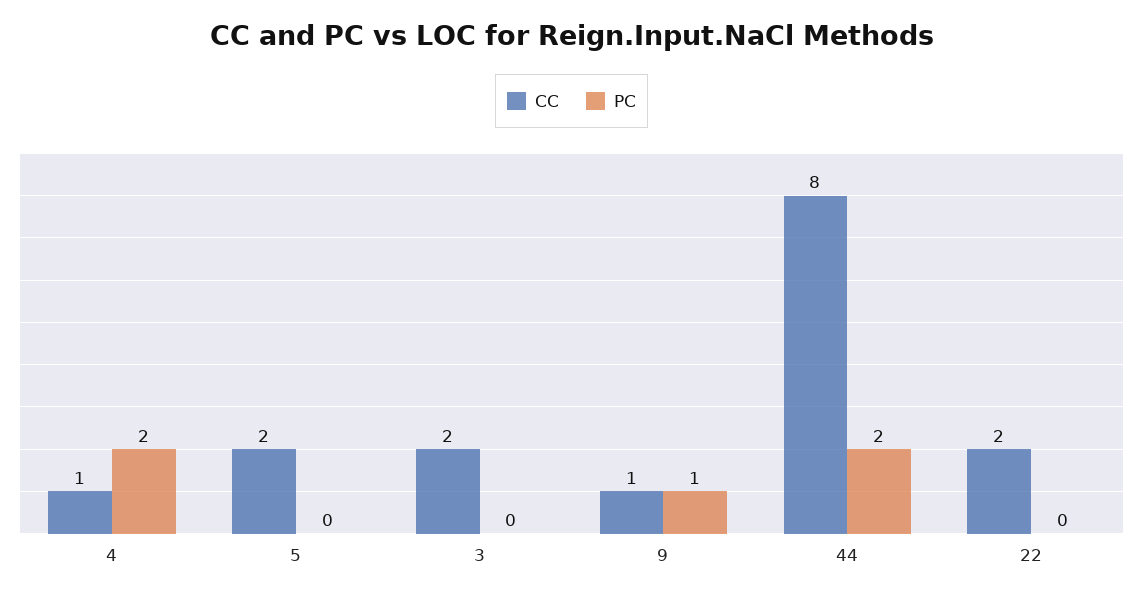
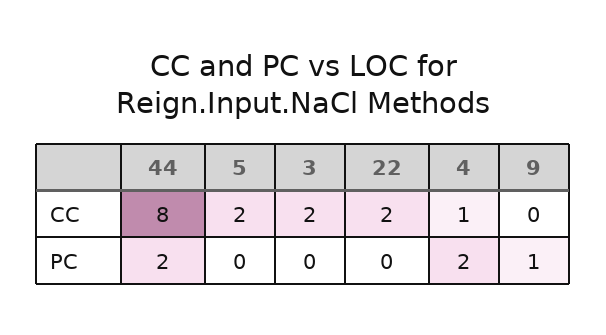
  {
    "CC": {
      "4": 1,
      "5": 2,
      "3": 2,
-     "9": 1,
+     "9": 0,
      "44": 8,
      "22": 2
    },
    "PC": {
      "4": 2,
      "5": 0,
      "3": 0,
      "9": 1,
      "44": 2,
      "22": 0
    }
  }

